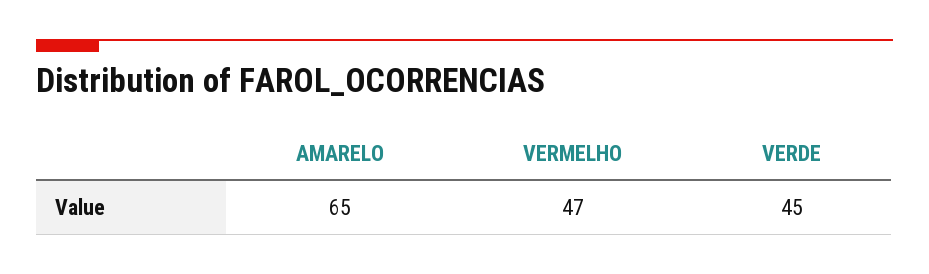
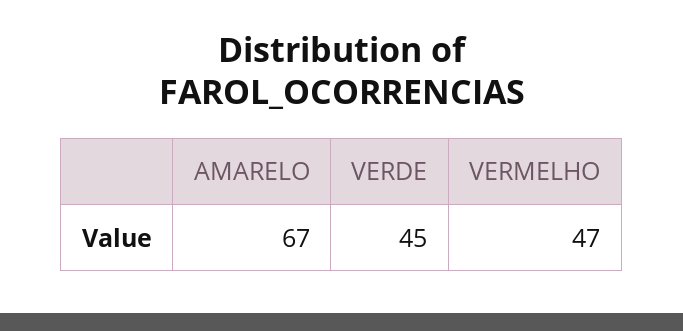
  {
-   "AMARELO": 65,
+   "AMARELO": 67,
    "VERMELHO": 47,
    "VERDE": 45
  }

